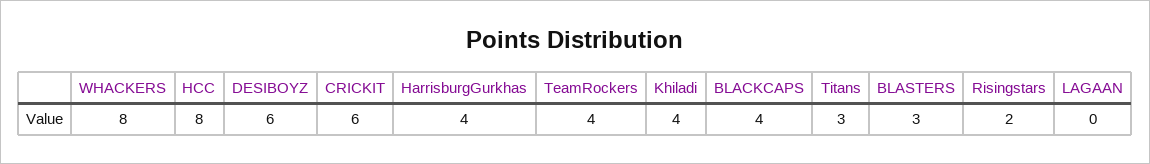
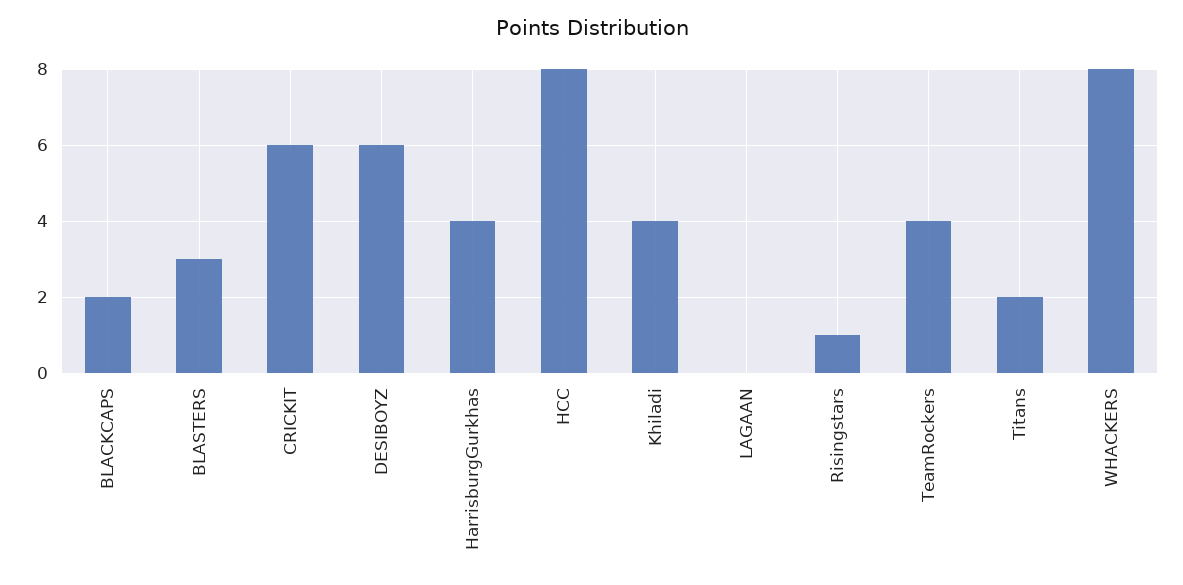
  {
    "WHACKERS": 8,
    "HCC": 8,
    "DESIBOYZ": 6,
    "CRICKIT": 6,
    "HarrisburgGurkhas": 4,
    "TeamRockers": 4,
    "Khiladi": 4,
-   "BLACKCAPS": 4,
+   "BLACKCAPS": 2,
-   "Titans": 3,
+   "Titans": 2,
    "BLASTERS": 3,
-   "Risingstars": 2,
+   "Risingstars": 1,
    "LAGAAN": 0
  }

